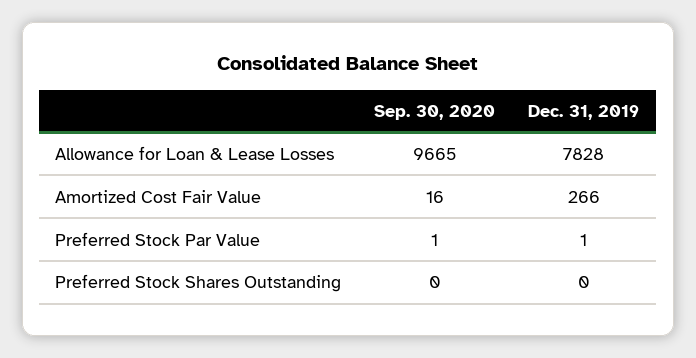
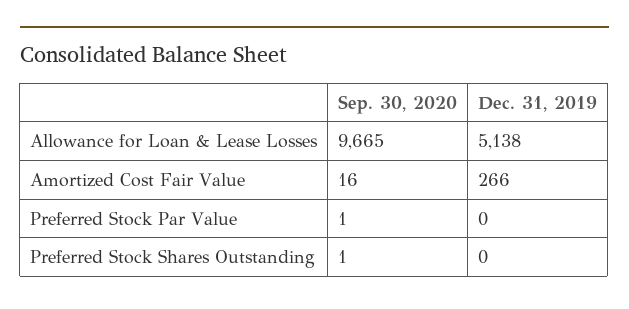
  {
    "Sep. 30, 2020": {
      "Allowance for Loan & Lease Losses": 9665,
      "Amortized Cost Fair Value": 16,
      "Preferred Stock Par Value": 1,
-     "Preferred Stock Shares Outstanding": 0
+     "Preferred Stock Shares Outstanding": 1
    },
    "Dec. 31, 2019": {
-     "Allowance for Loan & Lease Losses": 7828,
+     "Allowance for Loan & Lease Losses": 5138,
      "Amortized Cost Fair Value": 266,
-     "Preferred Stock Par Value": 1,
+     "Preferred Stock Par Value": 0,
      "Preferred Stock Shares Outstanding": 0
    }
  }

